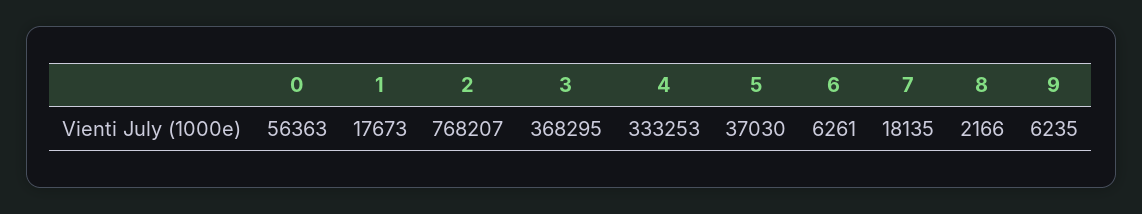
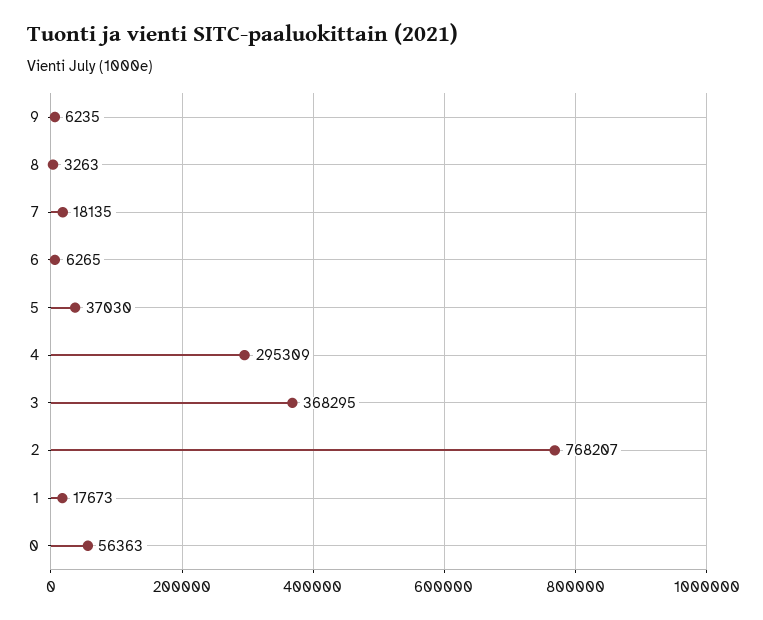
  {
    "0": 56363,
    "1": 17673,
    "2": 768207,
    "3": 368295,
-   "4": 333253,
+   "4": 295309,
    "5": 37030,
-   "6": 6261,
+   "6": 6265,
    "7": 18135,
-   "8": 2166,
+   "8": 3263,
    "9": 6235
  }

